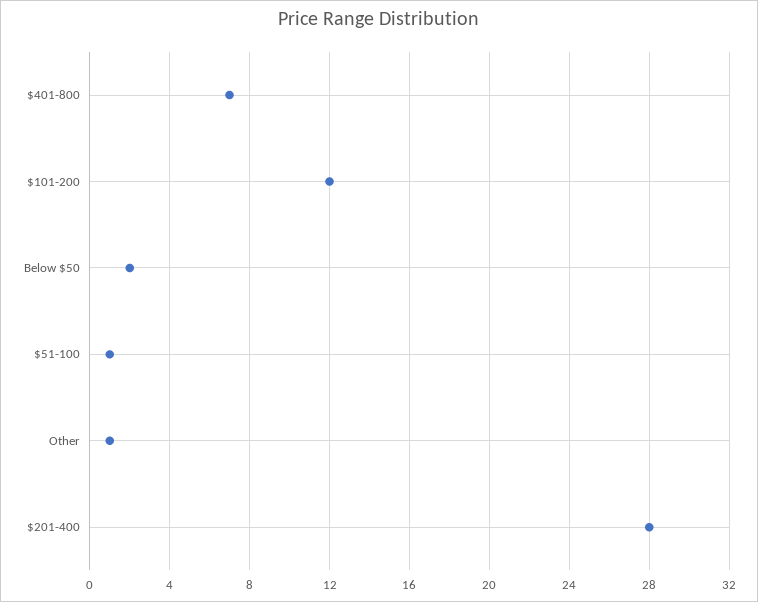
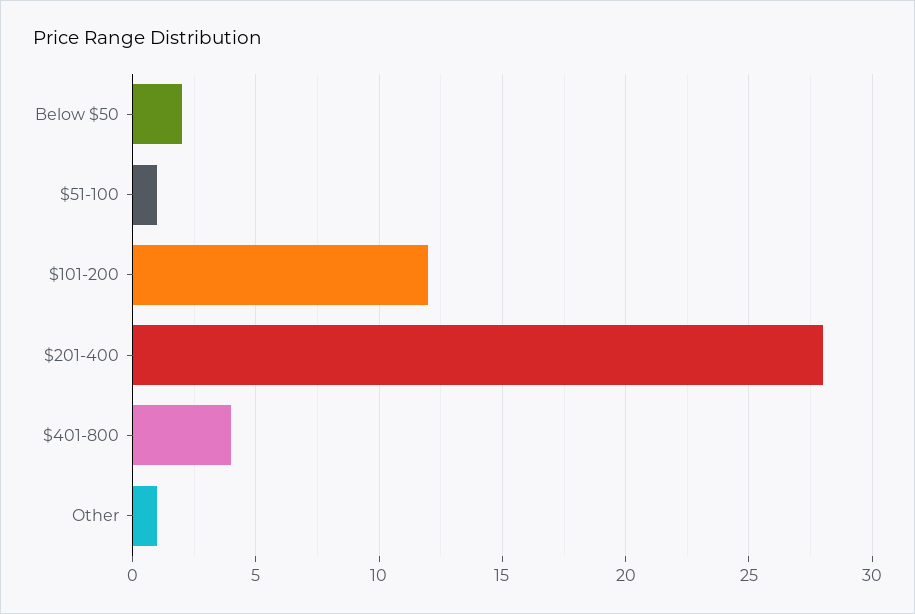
  {
-   "$401-800": 7,
+   "$401-800": 4,
    "$101-200": 12,
    "Below $50": 2,
    "$51-100": 1,
    "Other": 1,
    "$201-400": 28
  }

